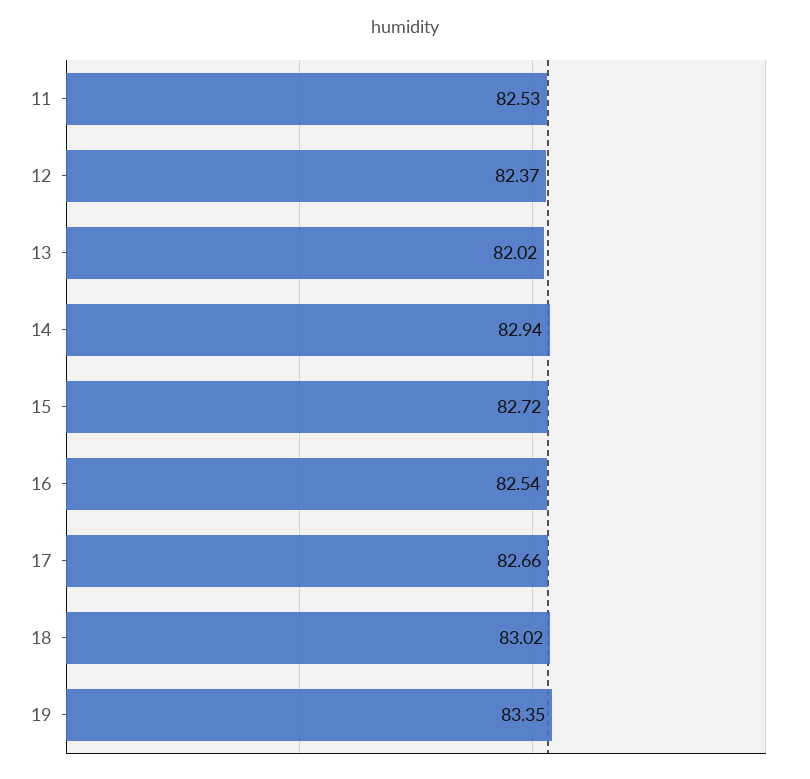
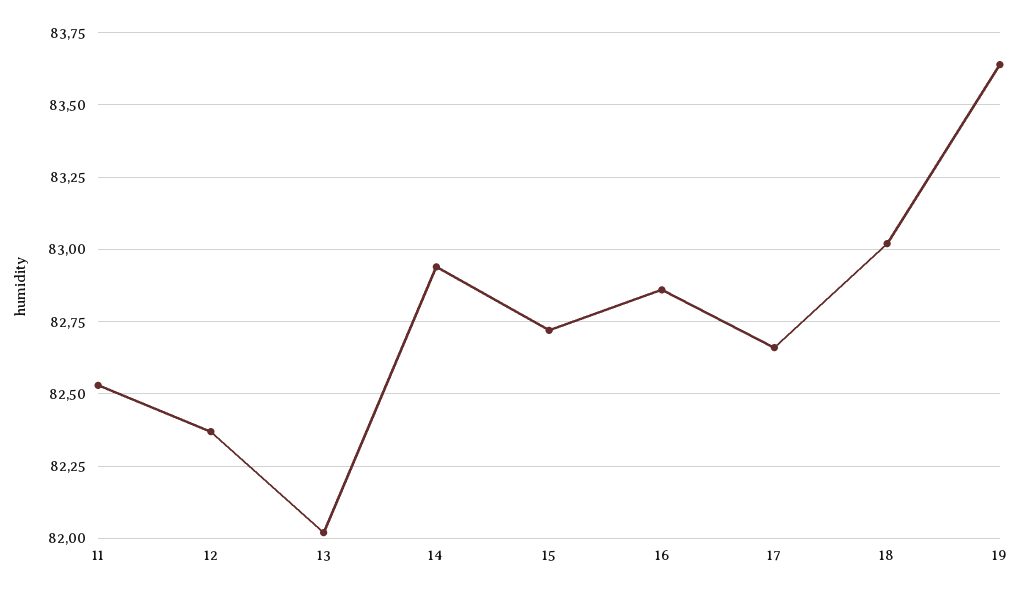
  {
    "11": 82.53,
    "12": 82.37,
    "13": 82.02,
    "14": 82.94,
    "15": 82.72,
-   "16": 82.54,
+   "16": 82.85,
    "17": 82.66,
    "18": 83.02,
-   "19": 83.35
+   "19": 83.65
  }

